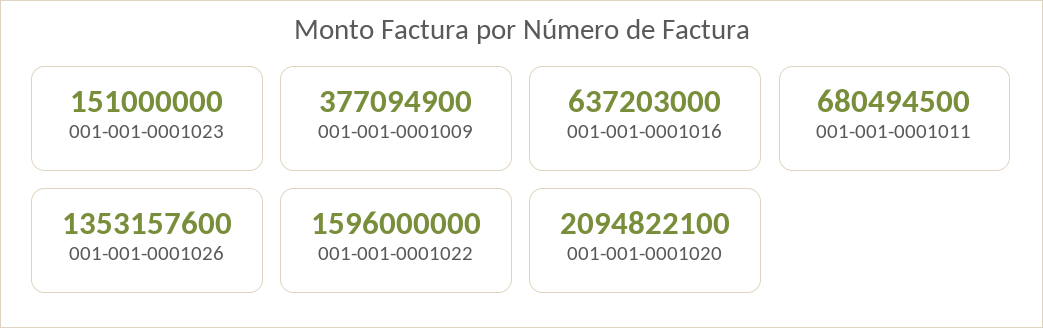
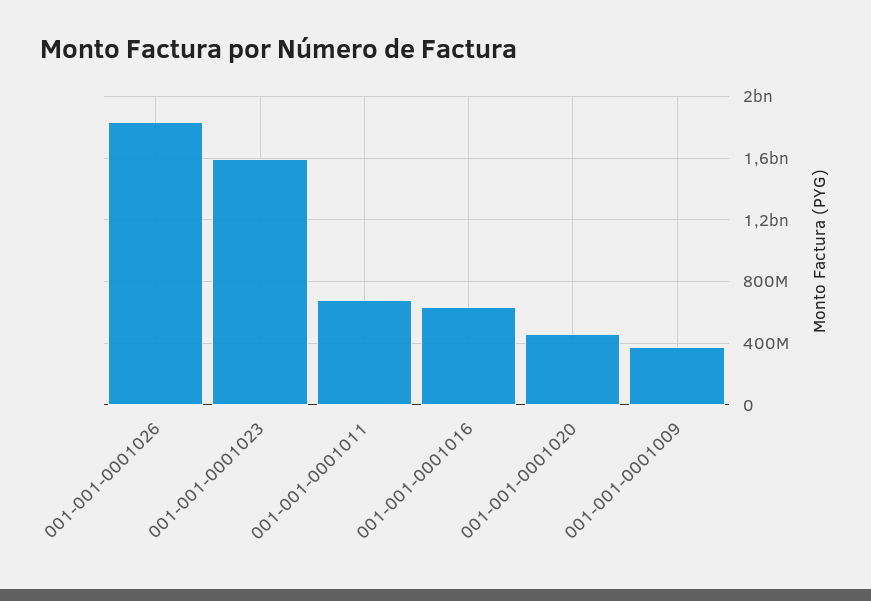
  {
-   "001-001-0001023": 151000000,
+   "001-001-0001023": 1600000000,
    "001-001-0001009": 377094900,
    "001-001-0001016": 637203000,
    "001-001-0001011": 680494500,
-   "001-001-0001026": 1353157600,
+   "001-001-0001026": 1850000000,
-   "001-001-0001022": 1596000000,
-   "001-001-0001020": 2094822100
+   "001-001-0001020": 450000000
  }

